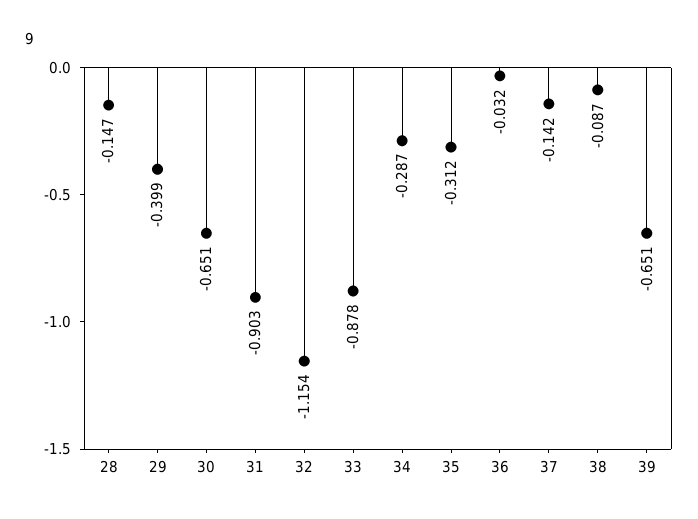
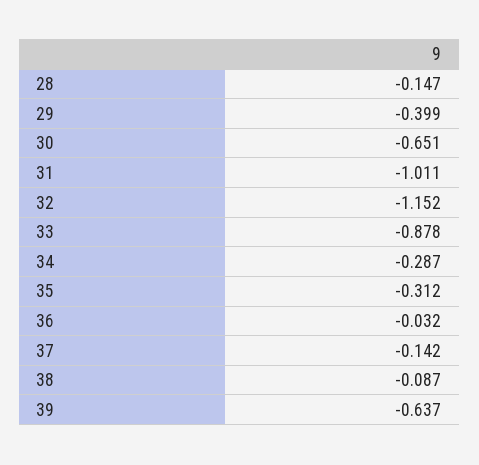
  {
    "28": -0.147,
    "29": -0.399,
    "30": -0.651,
-   "31": -0.903,
+   "31": -1.011,
-   "32": -1.154,
+   "32": -1.152,
    "33": -0.878,
    "34": -0.287,
    "35": -0.312,
    "36": -0.032,
    "37": -0.142,
    "38": -0.087,
-   "39": -0.651
+   "39": -0.637
  }

